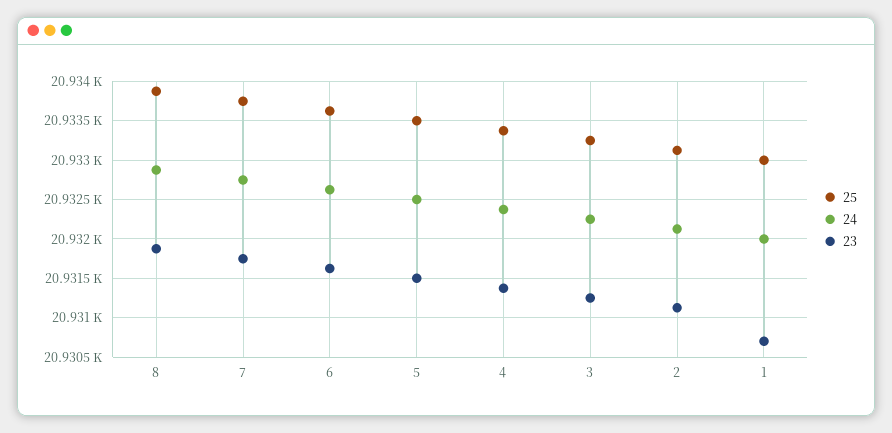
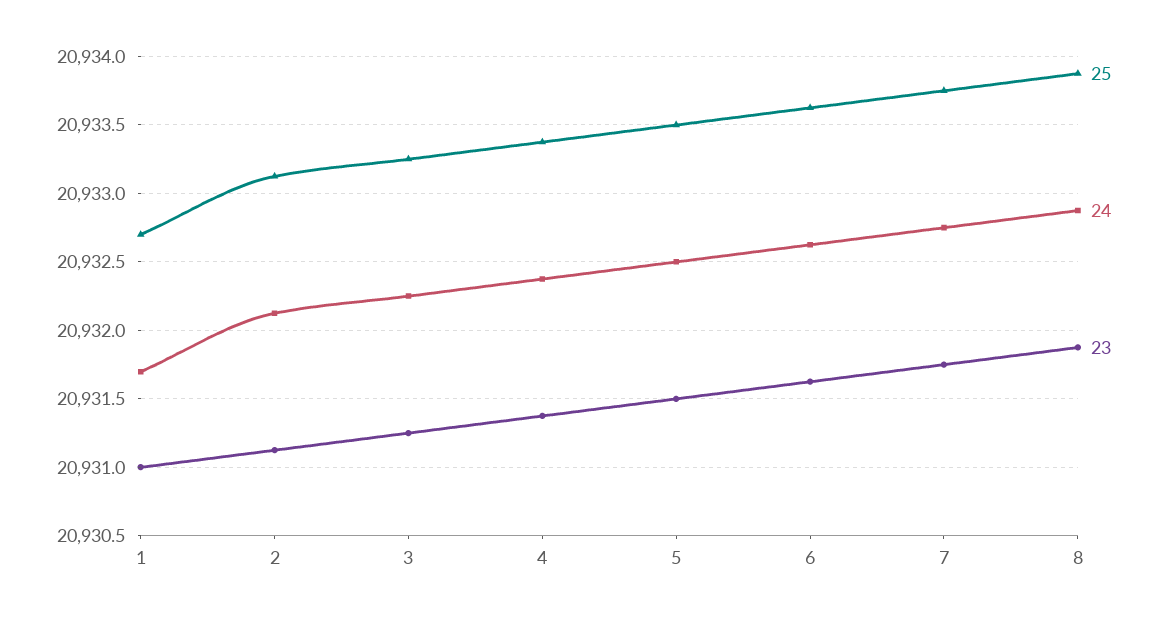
  {
    "25": {
      "8": 20933.9,
      "7": 20933.75,
      "6": 20933.65,
      "5": 20933.5,
      "4": 20933.4,
      "3": 20933.25,
      "2": 20933.15,
-     "1": 20933
+     "1": 20932.7
    },
    "24": {
      "8": 20932.9,
      "7": 20932.75,
      "6": 20932.65,
      "5": 20932.5,
      "4": 20932.4,
      "3": 20932.25,
      "2": 20932.15,
-     "1": 20932
+     "1": 20931.7
    },
    "23": {
      "8": 20931.9,
      "7": 20931.75,
      "6": 20931.65,
      "5": 20931.5,
      "4": 20931.4,
      "3": 20931.25,
      "2": 20931.15,
-     "1": 20930.7
+     "1": 20931
    }
  }

